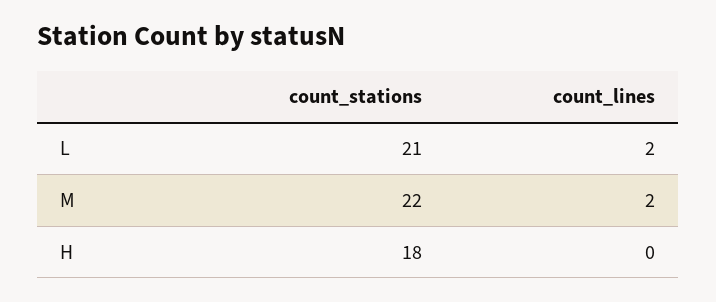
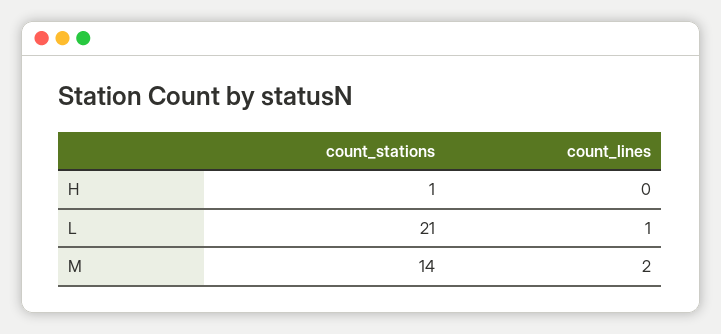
  {
    "count_stations": {
      "L": 21,
-     "M": 22,
+     "M": 14,
-     "H": 18
+     "H": 1
    },
    "count_lines": {
-     "L": 2,
+     "L": 1,
      "M": 2,
      "H": 0
    }
  }

